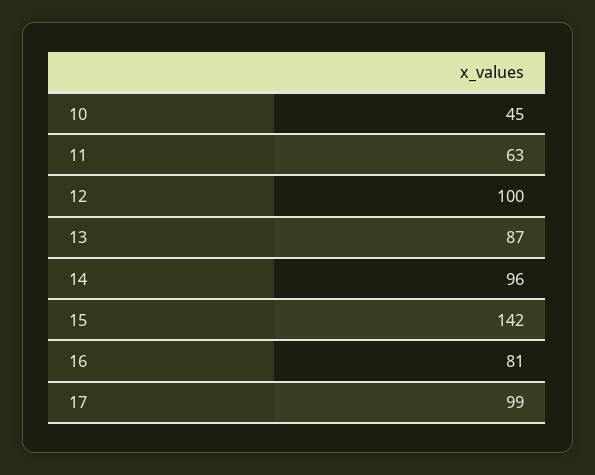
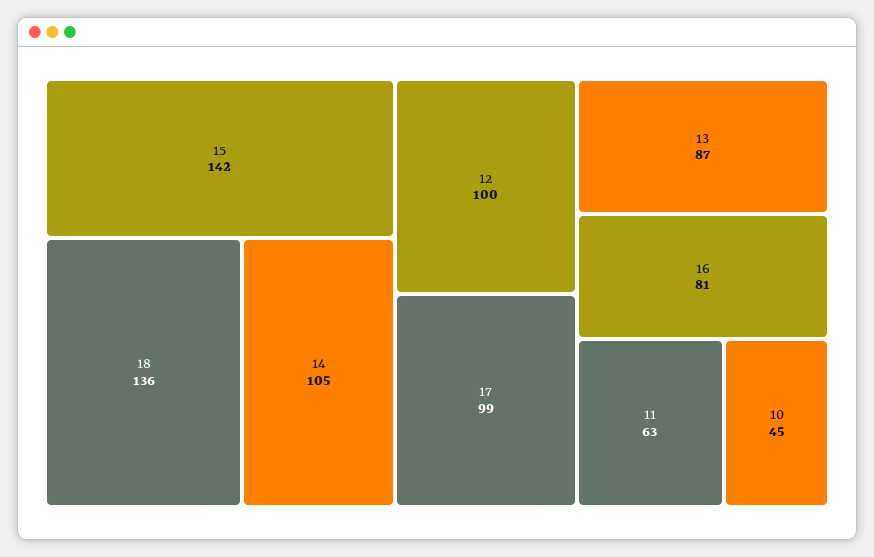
  {
    "10": 45,
    "11": 63,
    "12": 100,
    "13": 87,
-   "14": 96,
+   "14": 105,
    "15": 142,
    "16": 81,
-   "17": 99
+   "17": 99,
+   "18": 136
  }

